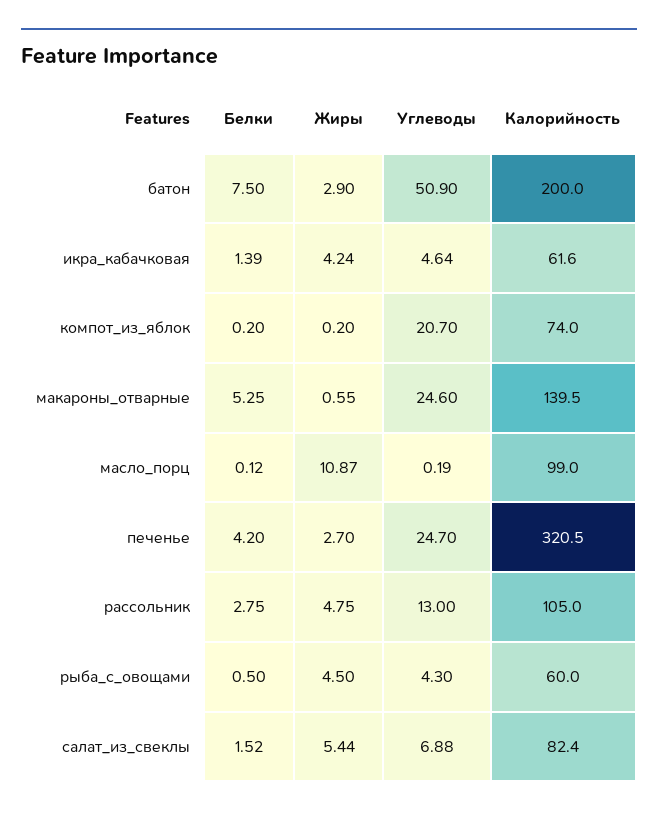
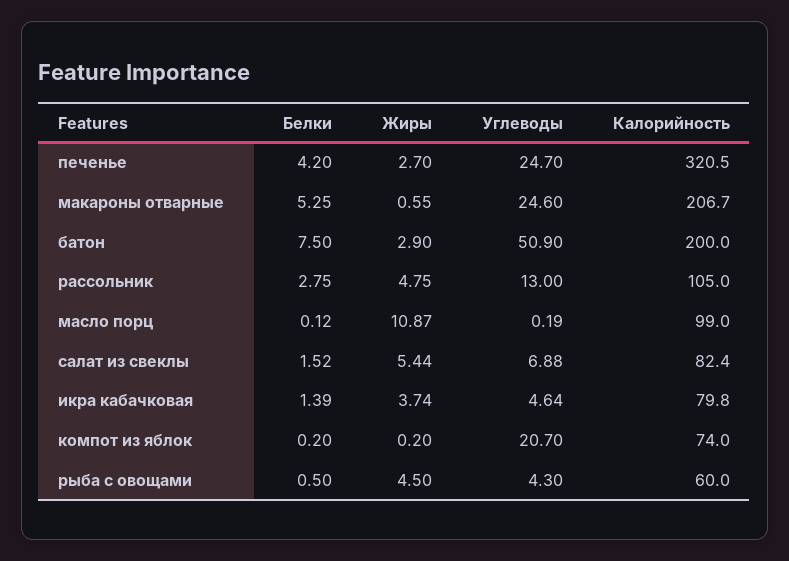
  {
    "Белки": {
      "батон": 7.5,
      "икра_кабачковая": 1.39,
      "компот_из_яблок": 0.2,
      "макароны_отварные": 5.25,
      "масло_порц": 0.12,
      "печенье": 4.2,
      "рассольник": 2.75,
      "рыба_с_овощами": 0.5,
      "салат_из_свеклы": 1.52
    },
    "Жиры": {
      "батон": 2.9,
-     "икра_кабачковая": 4.24,
+     "икра_кабачковая": 3.74,
      "компот_из_яблок": 0.2,
      "макароны_отварные": 0.55,
      "масло_порц": 10.87,
      "печенье": 2.7,
      "рассольник": 4.75,
      "рыба_с_овощами": 4.5,
      "салат_из_свеклы": 5.44
    },
    "Углеводы": {
      "батон": 50.9,
      "икра_кабачковая": 4.64,
      "компот_из_яблок": 20.7,
      "макароны_отварные": 24.6,
      "масло_порц": 0.19,
      "печенье": 24.7,
      "рассольник": 13,
      "рыба_с_овощами": 4.3,
      "салат_из_свеклы": 6.88
    },
    "Калорийность": {
      "батон": 200,
-     "икра_кабачковая": 61.6,
+     "икра_кабачковая": 79.8,
      "компот_из_яблок": 74,
-     "макароны_отварные": 139.5,
+     "макароны_отварные": 206.7,
      "масло_порц": 99,
      "печенье": 320.5,
      "рассольник": 105,
      "рыба_с_овощами": 60,
      "салат_из_свеклы": 82.4
    }
  }

